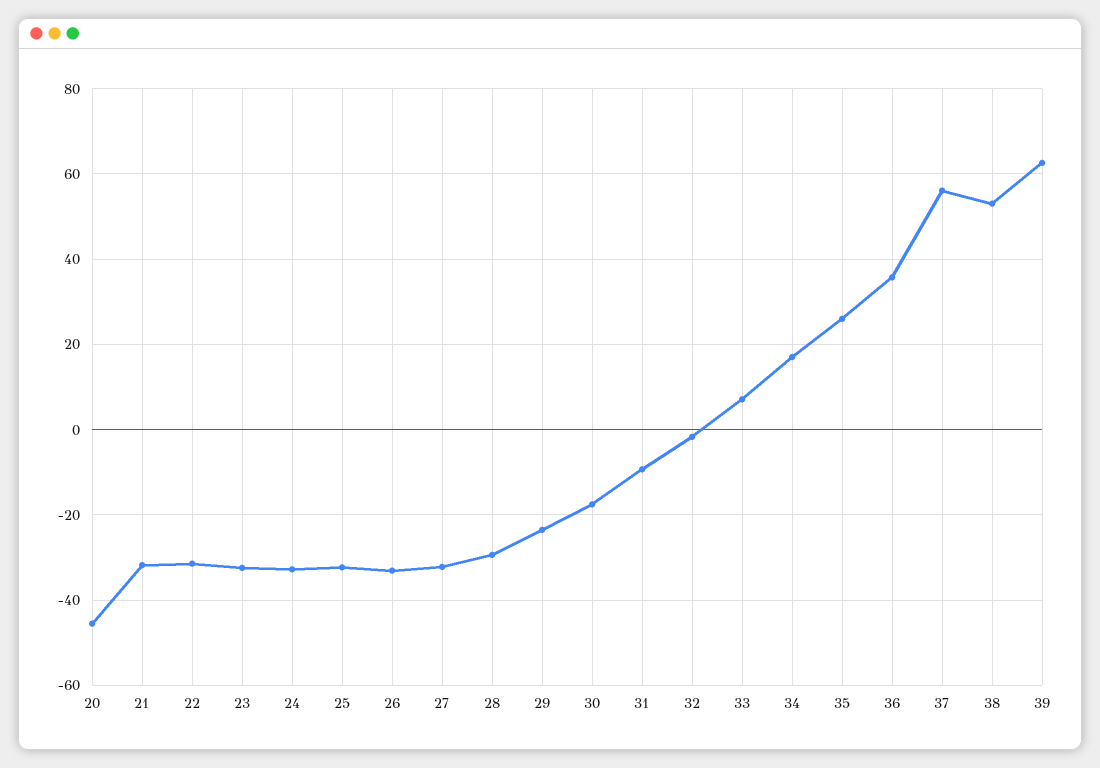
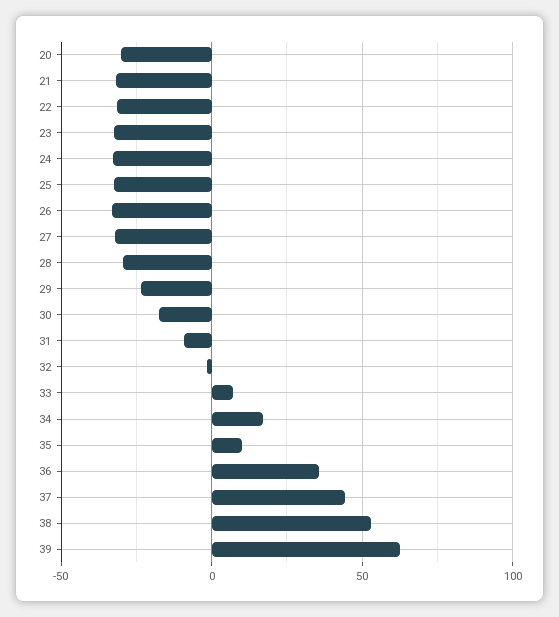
  {
-   "20": -46,
+   "20": -30,
    "21": -32,
    "22": -32,
    "23": -32,
    "24": -32,
    "25": -32,
    "26": -34,
    "27": -32,
    "28": -30,
    "29": -24,
    "30": -18,
    "31": -10,
    "32": -2,
    "33": 8,
    "34": 18,
-   "35": 26,
+   "35": 10,
    "36": 36,
-   "37": 56,
+   "37": 45,
    "38": 54,
    "39": 62
  }

